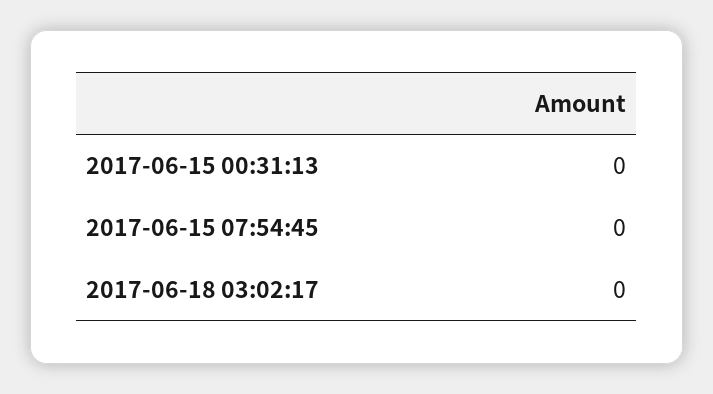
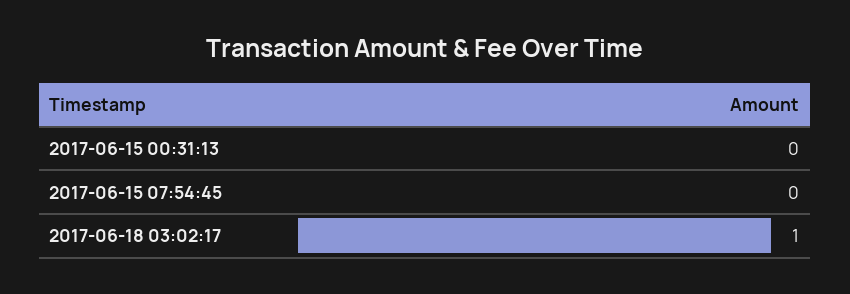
  {
    "2017-06-15 00:31:13": 0,
    "2017-06-15 07:54:45": 0,
-   "2017-06-18 03:02:17": 0
+   "2017-06-18 03:02:17": 1
  }

